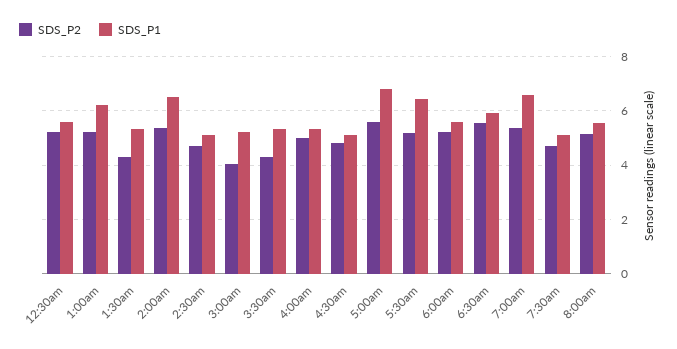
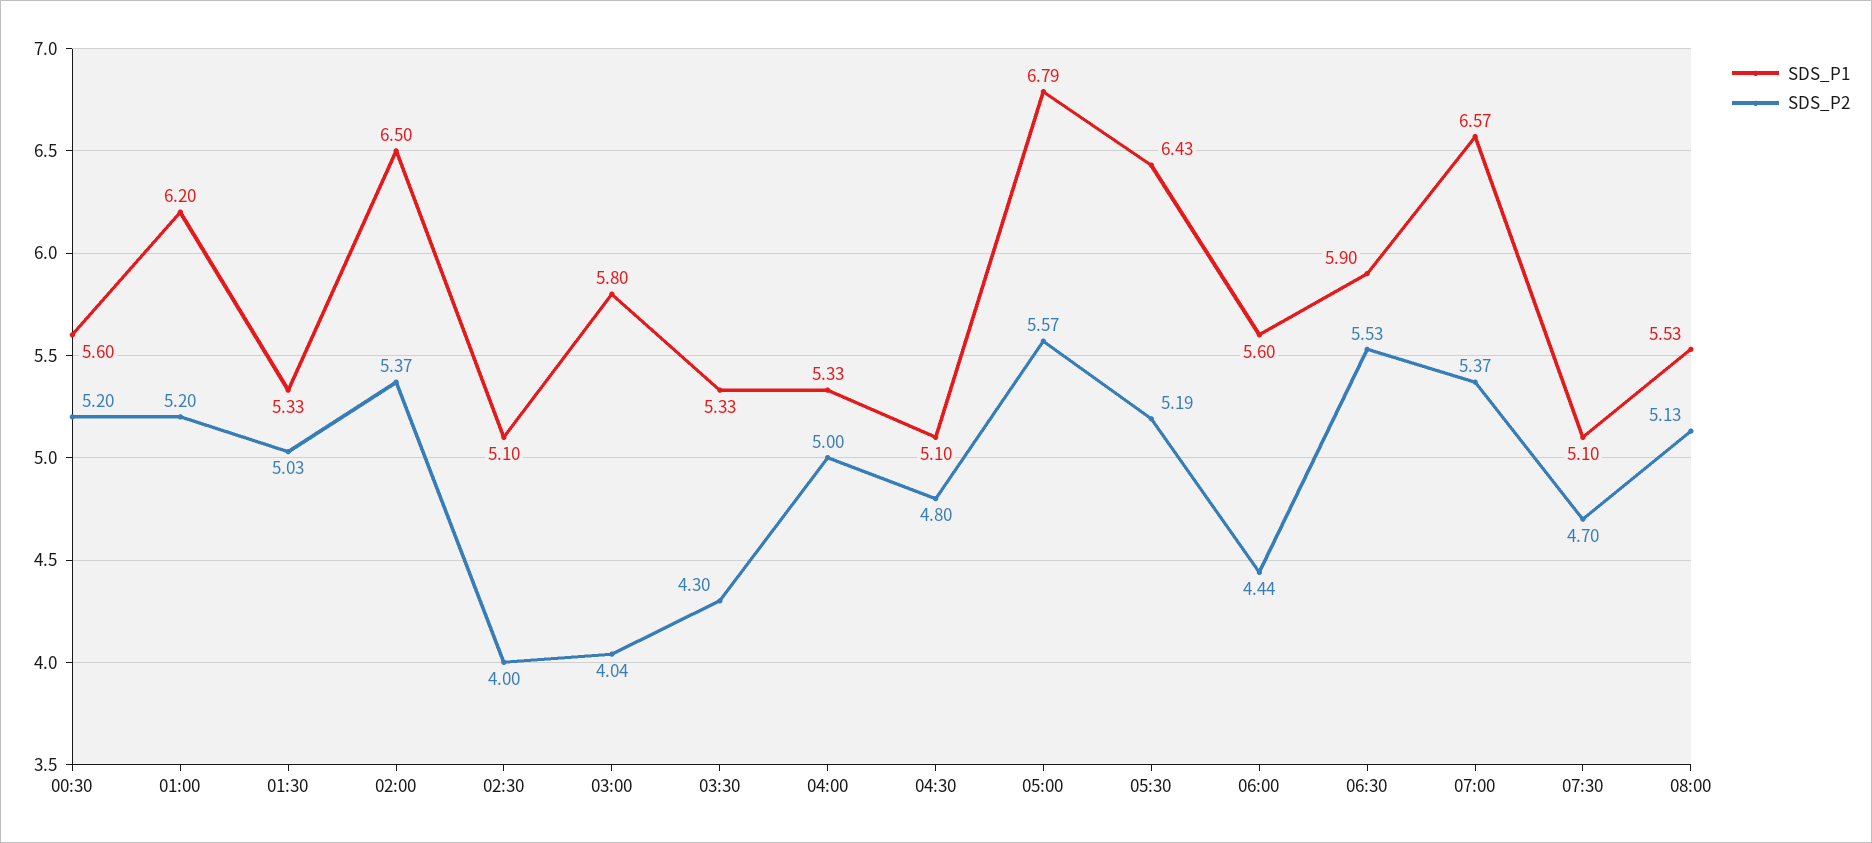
  {
    "SDS_P2": {
      "12:30am": 5.2,
      "1:00am": 5.2,
-     "1:30am": 4.25,
+     "1:30am": 5.03,
      "2:00am": 5.37,
-     "2:30am": 4.75,
+     "2:30am": 4,
      "3:00am": 4.04,
      "3:30am": 4.3,
      "4:00am": 5,
      "4:30am": 4.8,
      "5:00am": 5.57,
      "5:30am": 5.19,
-     "6:00am": 5.25,
+     "6:00am": 4.44,
      "6:30am": 5.53,
      "7:00am": 5.37,
      "7:30am": 4.7,
      "8:00am": 5.13
    },
    "SDS_P1": {
      "12:30am": 5.6,
      "1:00am": 6.2,
      "1:30am": 5.33,
      "2:00am": 6.5,
      "2:30am": 5.1,
-     "3:00am": 5.25,
+     "3:00am": 5.8,
      "3:30am": 5.33,
      "4:00am": 5.33,
      "4:30am": 5.1,
      "5:00am": 6.79,
      "5:30am": 6.43,
      "6:00am": 5.6,
      "6:30am": 5.9,
      "7:00am": 6.57,
      "7:30am": 5.1,
      "8:00am": 5.53
    }
  }

